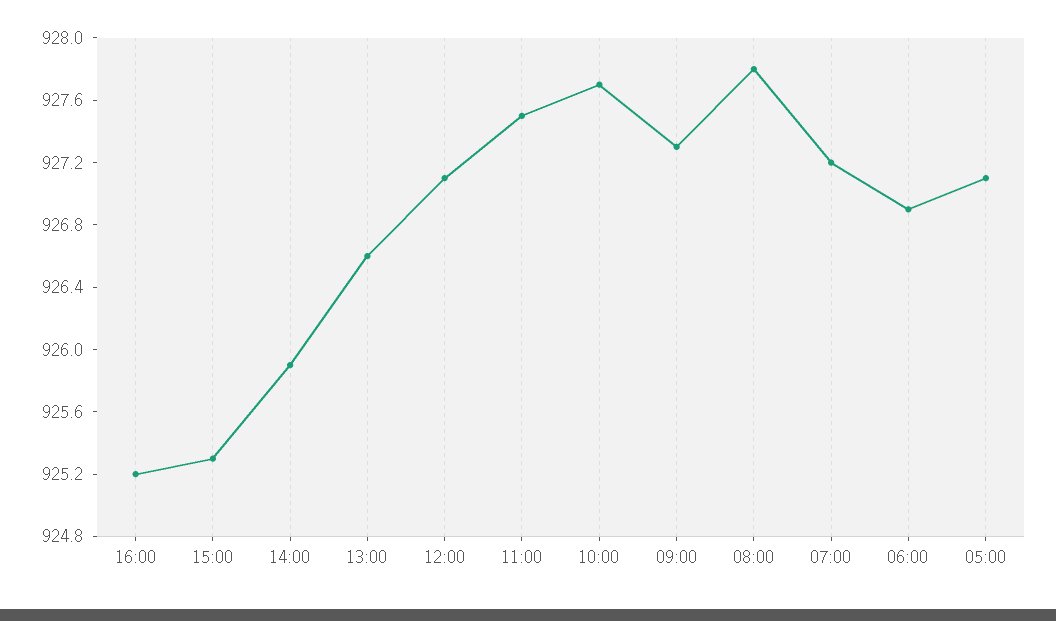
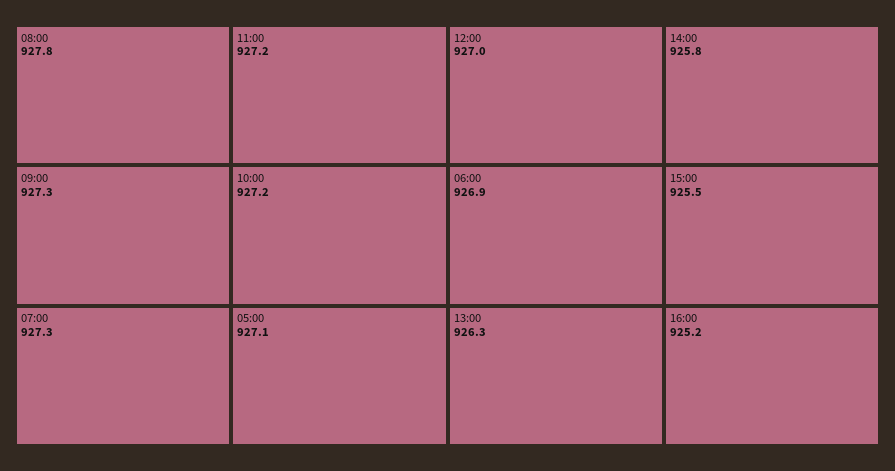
  {
    "16:00": 925.2,
-   "15:00": 925.3,
+   "15:00": 925.5,
-   "14:00": 925.9,
+   "14:00": 925.8,
-   "13:00": 926.6,
+   "13:00": 926.3,
-   "12:00": 927.1,
+   "12:00": 927,
-   "11:00": 927.5,
+   "11:00": 927.2,
-   "10:00": 927.7,
+   "10:00": 927.2,
    "09:00": 927.3,
    "08:00": 927.8,
-   "07:00": 927.2,
+   "07:00": 927.3,
    "06:00": 926.9,
    "05:00": 927.1
  }

